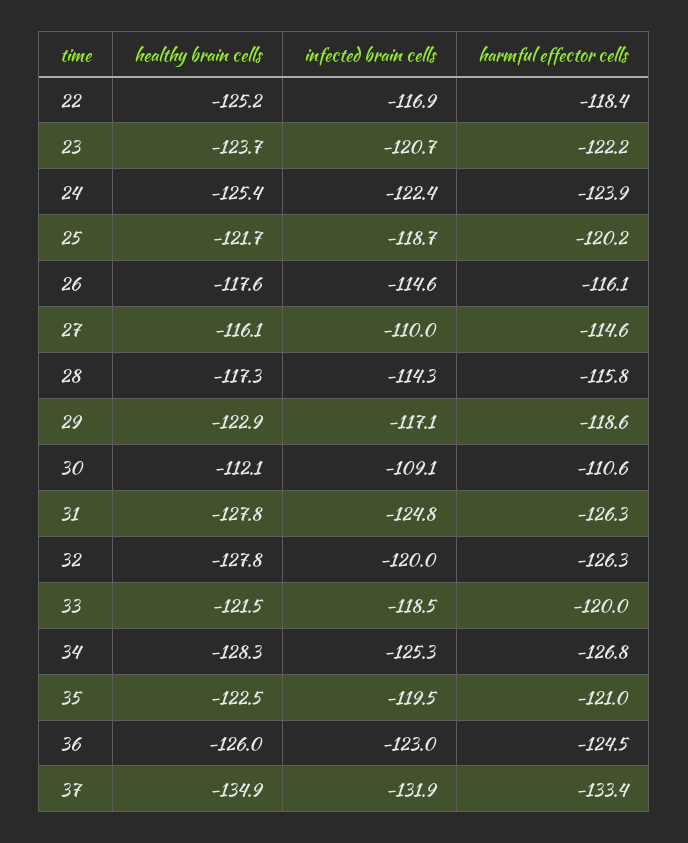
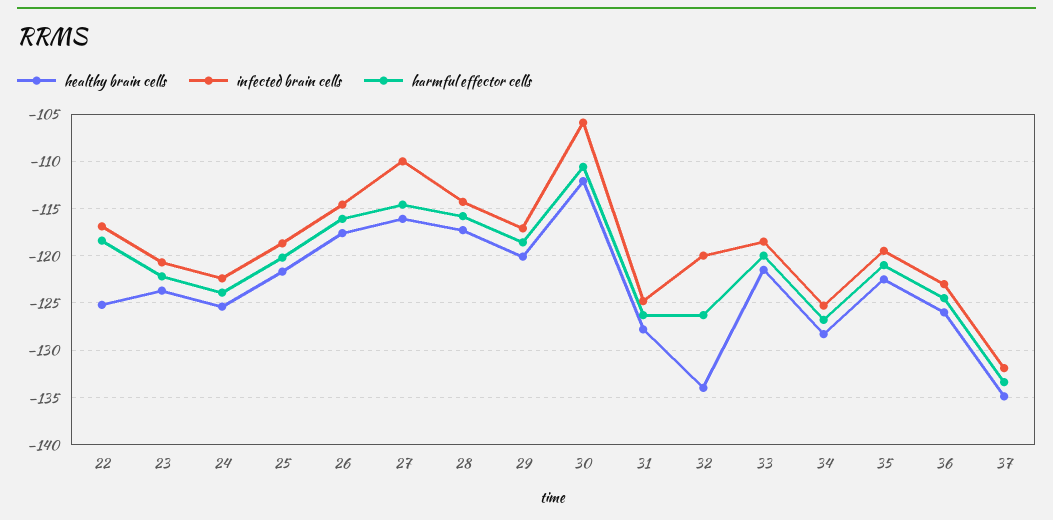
  {
    "healthy brain cells": {
      "22": -125.2,
      "23": -123.7,
      "24": -125.4,
      "25": -121.7,
      "26": -117.6,
      "27": -116.1,
      "28": -117.3,
-     "29": -122.9,
+     "29": -120,
      "30": -112.1,
      "31": -127.8,
-     "32": -127.8,
+     "32": -134,
      "33": -121.5,
      "34": -128.3,
      "35": -122.5,
      "36": -126,
      "37": -134.9
    },
    "infected brain cells": {
      "22": -116.9,
      "23": -120.7,
      "24": -122.4,
      "25": -118.7,
      "26": -114.6,
      "27": -110,
      "28": -114.3,
      "29": -117.1,
-     "30": -109.1,
+     "30": -106,
      "31": -124.8,
      "32": -120,
      "33": -118.5,
      "34": -125.3,
      "35": -119.5,
      "36": -123,
      "37": -131.9
    },
    "harmful effector cells": {
      "22": -118.4,
      "23": -122.2,
      "24": -123.9,
      "25": -120.2,
      "26": -116.1,
      "27": -114.6,
      "28": -115.8,
      "29": -118.6,
      "30": -110.6,
      "31": -126.3,
      "32": -126.3,
      "33": -120,
      "34": -126.8,
      "35": -121,
      "36": -124.5,
      "37": -133.4
    }
  }

